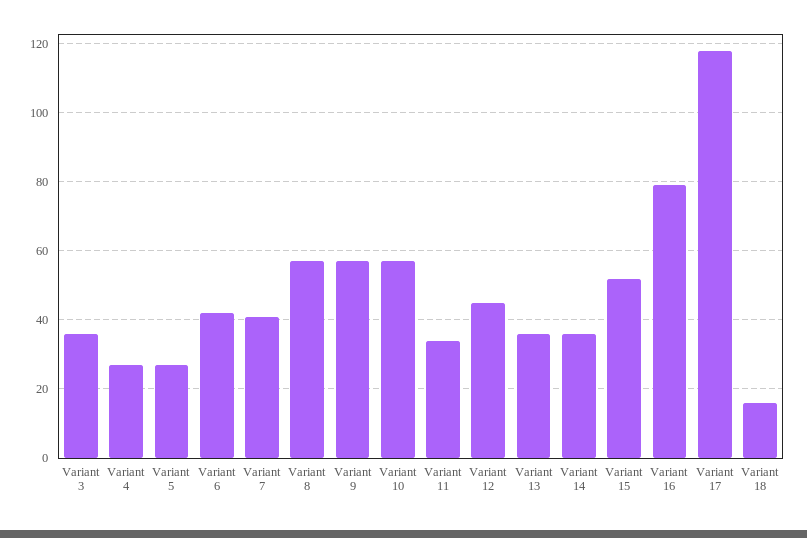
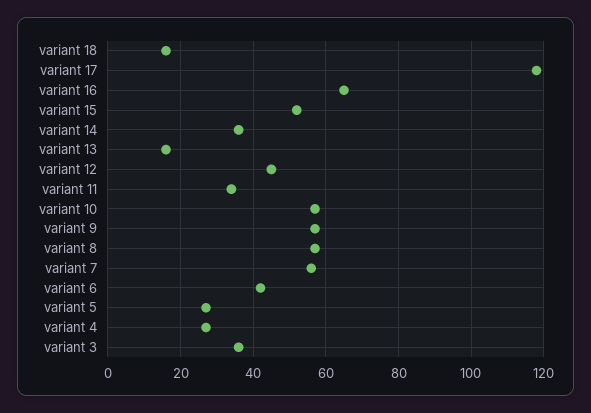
  {
    "Variant 3": 35,
    "Variant 4": 25,
    "Variant 5": 25,
    "Variant 6": 40,
-   "Variant 7": 40,
+   "Variant 7": 55,
    "Variant 8": 55,
    "Variant 9": 55,
    "Variant 10": 55,
    "Variant 11": 35,
    "Variant 12": 45,
-   "Variant 13": 35,
+   "Variant 13": 15,
    "Variant 14": 35,
    "Variant 15": 50,
-   "Variant 16": 80,
+   "Variant 16": 65,
    "Variant 17": 120,
    "Variant 18": 15
  }

